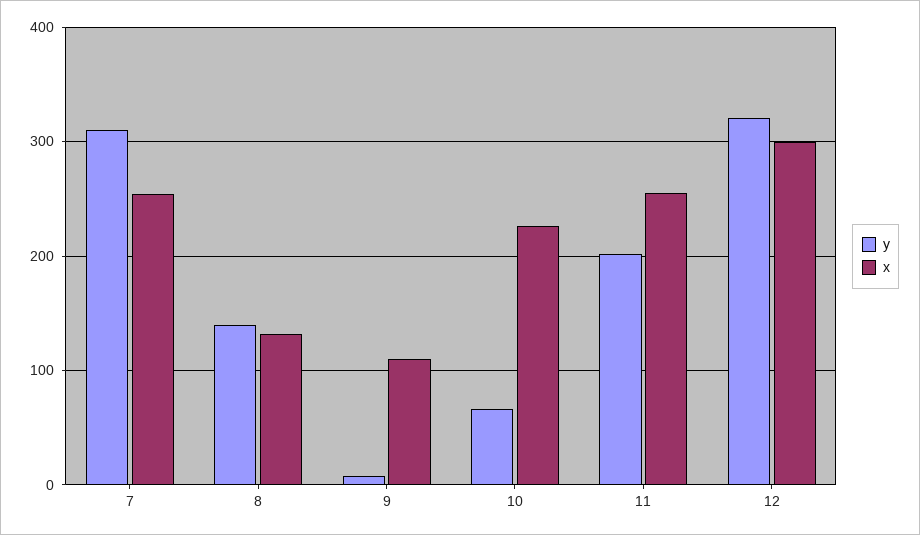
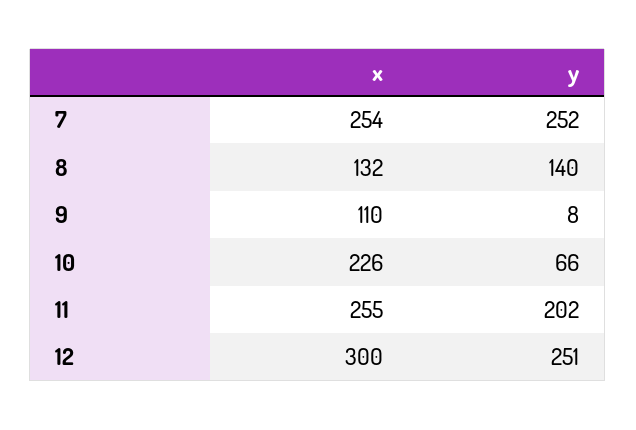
  {
    "y": {
-     "7": 310,
+     "7": 252,
      "8": 140,
      "9": 8,
      "10": 66,
      "11": 202,
-     "12": 320
+     "12": 251
    },
    "x": {
      "7": 254,
      "8": 132,
      "9": 110,
      "10": 226,
      "11": 255,
      "12": 300
    }
  }

